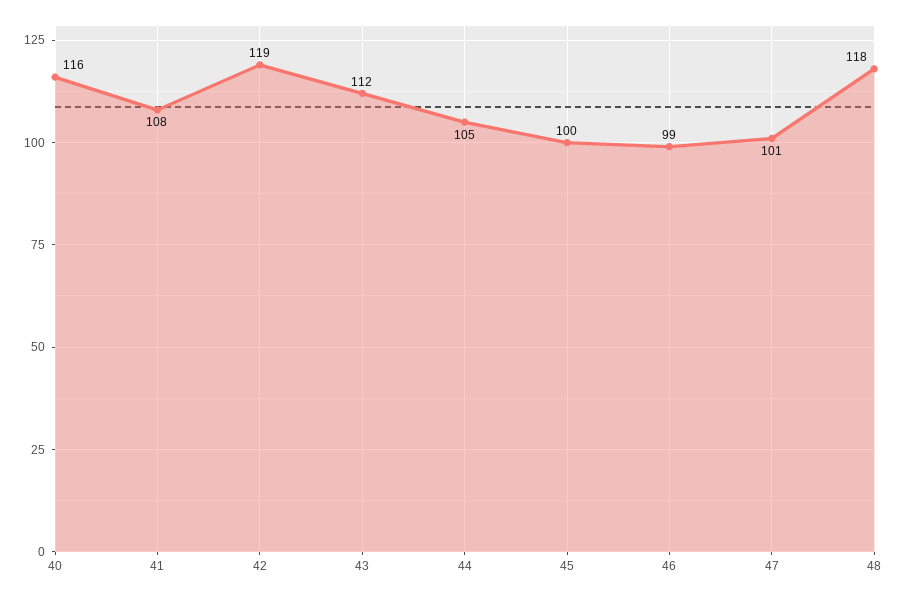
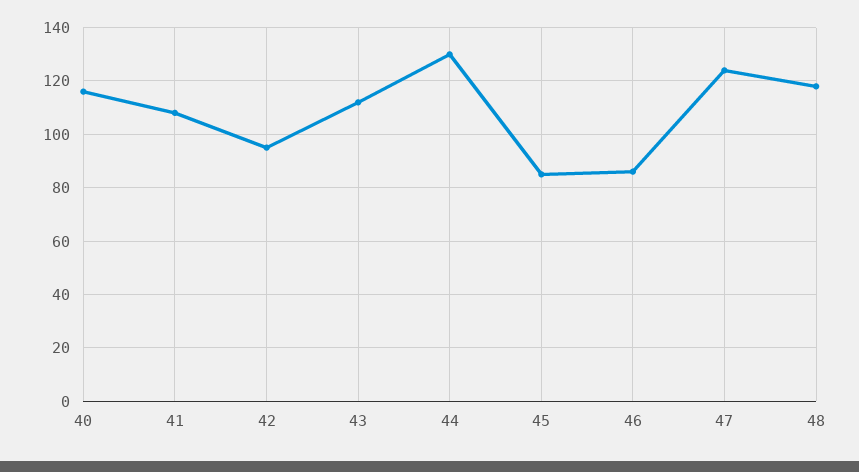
  {
    "40": 116,
    "41": 108,
-   "42": 119,
+   "42": 95,
    "43": 112,
-   "44": 105,
+   "44": 130,
-   "45": 100,
+   "45": 85,
-   "46": 99,
+   "46": 85,
-   "47": 101,
+   "47": 125,
    "48": 118
  }

